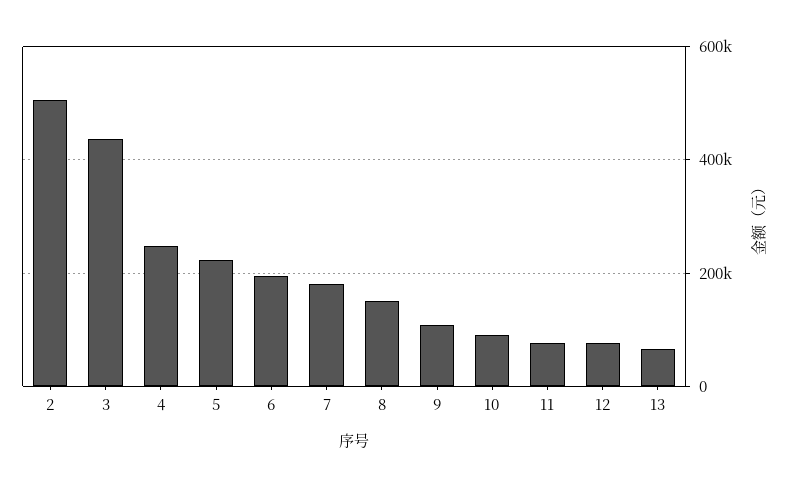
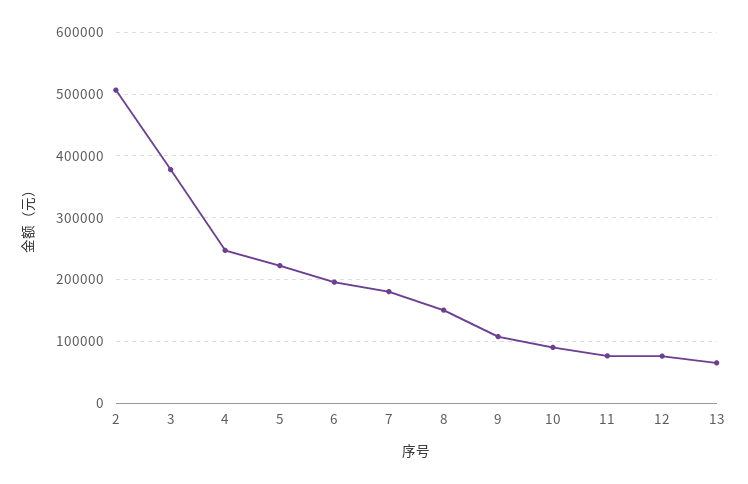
  {
    "2": 510000,
-   "3": 440000,
+   "3": 380000,
    "4": 250000,
    "5": 220000,
    "6": 200000,
    "7": 180000,
    "8": 150000,
    "9": 110000,
    "10": 90000,
    "11": 80000,
    "12": 80000,
    "13": 70000
  }

